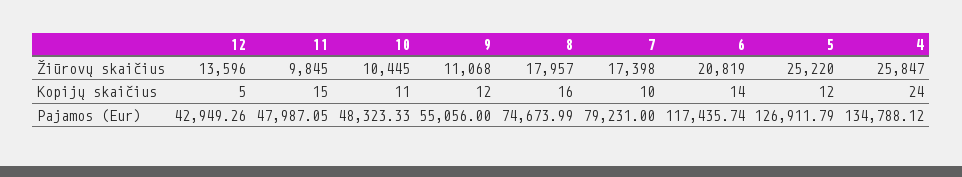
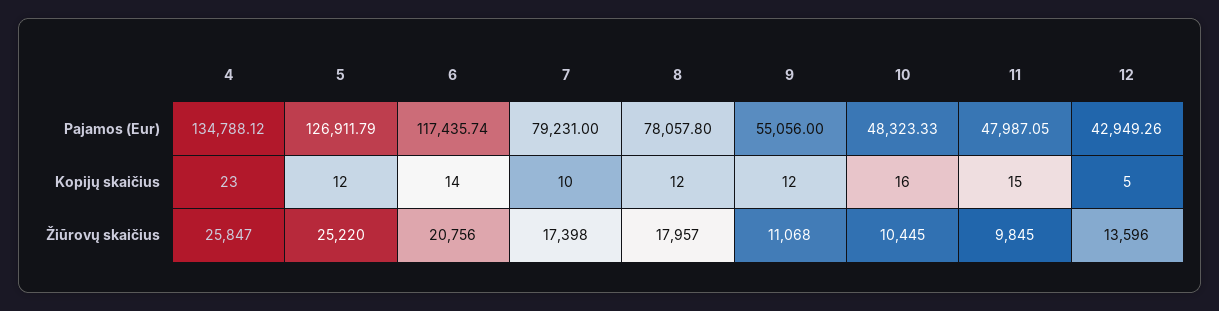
  {
    "12": {
      "Žiūrovų skaičius": 13596,
      "Kopijų skaičius": 5,
      "Pajamos (Eur)": 42949.26
    },
    "11": {
      "Žiūrovų skaičius": 9845,
      "Kopijų skaičius": 15,
      "Pajamos (Eur)": 47987.05
    },
    "10": {
      "Žiūrovų skaičius": 10445,
-     "Kopijų skaičius": 11,
+     "Kopijų skaičius": 16,
      "Pajamos (Eur)": 48323.33
    },
    "9": {
      "Žiūrovų skaičius": 11068,
      "Kopijų skaičius": 12,
      "Pajamos (Eur)": 55056
    },
    "8": {
      "Žiūrovų skaičius": 17957,
-     "Kopijų skaičius": 16,
+     "Kopijų skaičius": 12,
-     "Pajamos (Eur)": 74673.99
+     "Pajamos (Eur)": 78057.8
    },
    "7": {
      "Žiūrovų skaičius": 17398,
      "Kopijų skaičius": 10,
      "Pajamos (Eur)": 79231
    },
    "6": {
-     "Žiūrovų skaičius": 20819,
+     "Žiūrovų skaičius": 20756,
      "Kopijų skaičius": 14,
      "Pajamos (Eur)": 117435.74
    },
    "5": {
      "Žiūrovų skaičius": 25220,
      "Kopijų skaičius": 12,
      "Pajamos (Eur)": 126911.79
    },
    "4": {
      "Žiūrovų skaičius": 25847,
-     "Kopijų skaičius": 24,
+     "Kopijų skaičius": 23,
      "Pajamos (Eur)": 134788.12
    }
  }

